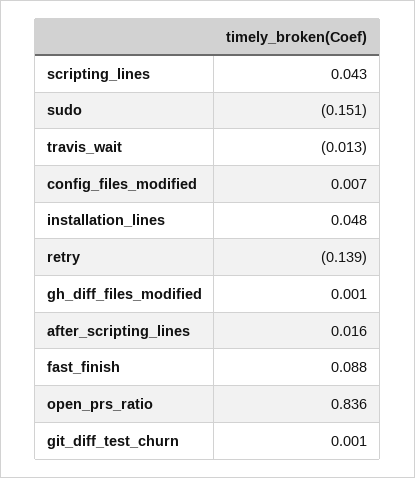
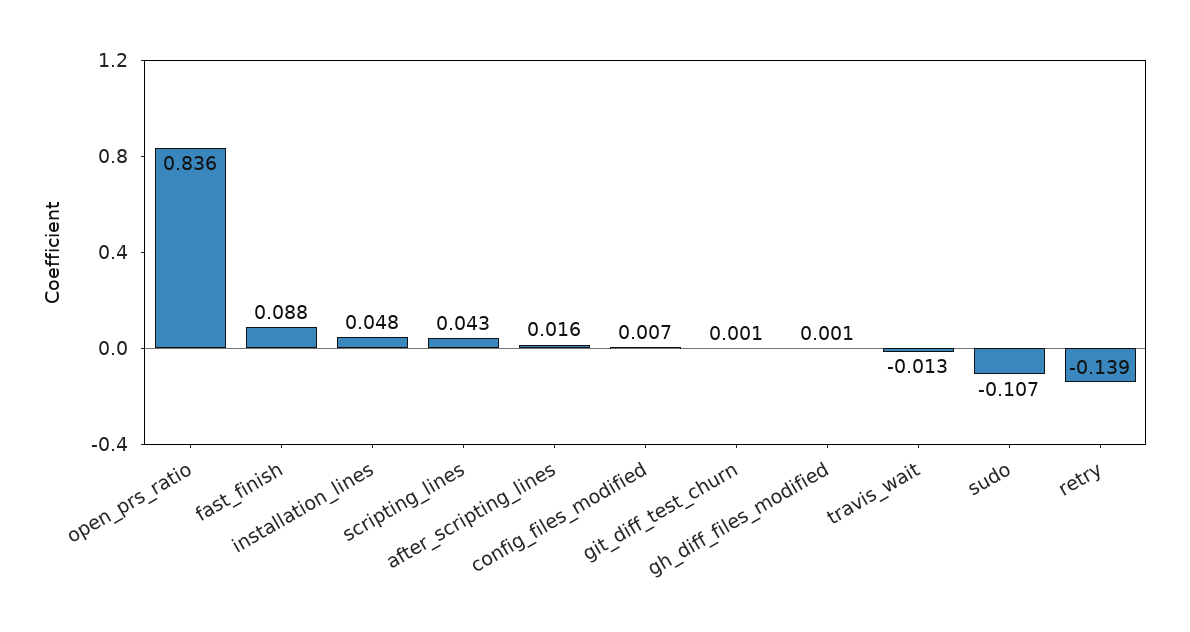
  {
    "scripting_lines": 0.043,
-   "sudo": -0.151,
+   "sudo": -0.107,
    "travis_wait": -0.013,
    "config_files_modified": 0.007,
    "installation_lines": 0.048,
    "retry": -0.139,
    "gh_diff_files_modified": 0.001,
    "after_scripting_lines": 0.016,
    "fast_finish": 0.088,
    "open_prs_ratio": 0.836,
    "git_diff_test_churn": 0.001
  }

